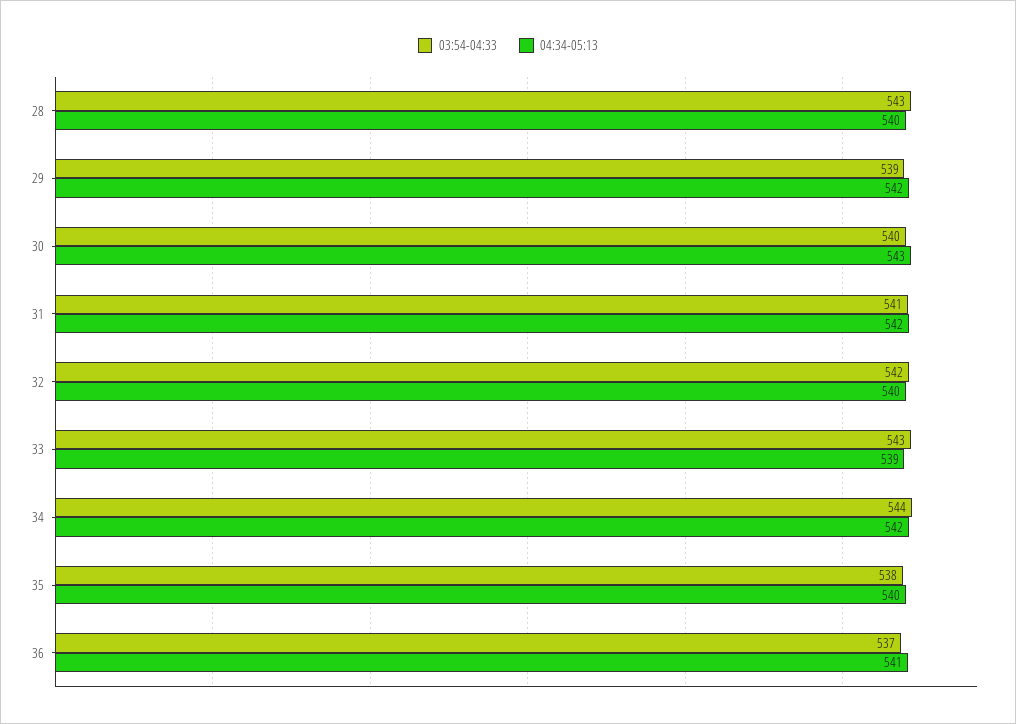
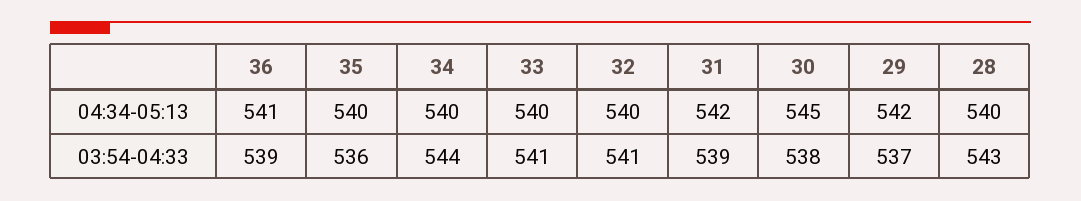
  {
    "03:54-04:33": {
      "28": 543,
-     "29": 539,
+     "29": 537,
-     "30": 540,
+     "30": 538,
-     "31": 541,
+     "31": 539,
-     "32": 542,
+     "32": 541,
-     "33": 543,
+     "33": 541,
      "34": 544,
-     "35": 538,
+     "35": 536,
-     "36": 537
+     "36": 539
    },
    "04:34-05:13": {
      "28": 540,
      "29": 542,
-     "30": 543,
+     "30": 545,
      "31": 542,
      "32": 540,
-     "33": 539,
+     "33": 540,
-     "34": 542,
+     "34": 540,
      "35": 540,
      "36": 541
    }
  }

